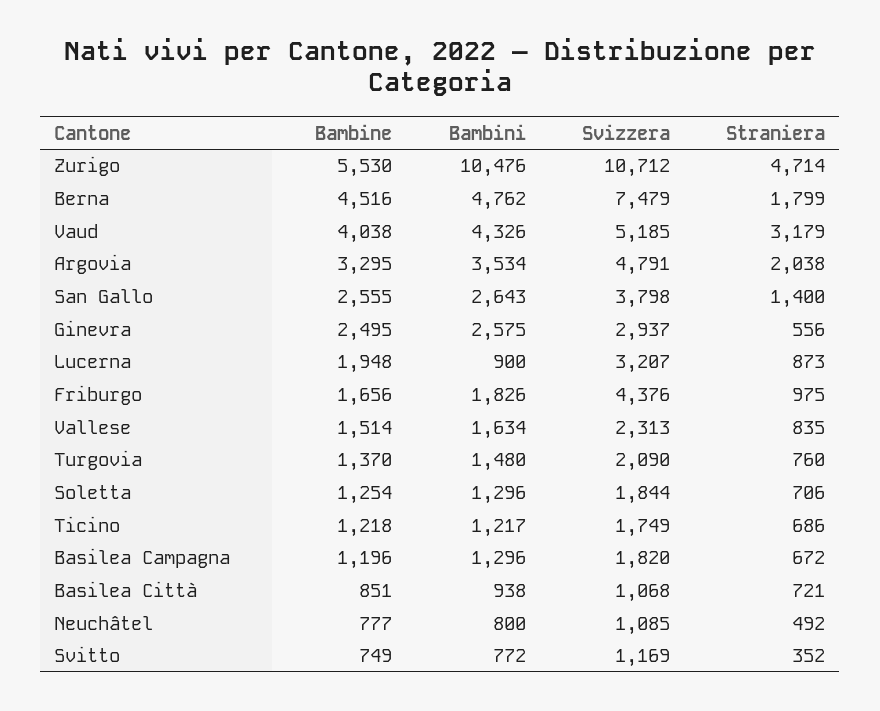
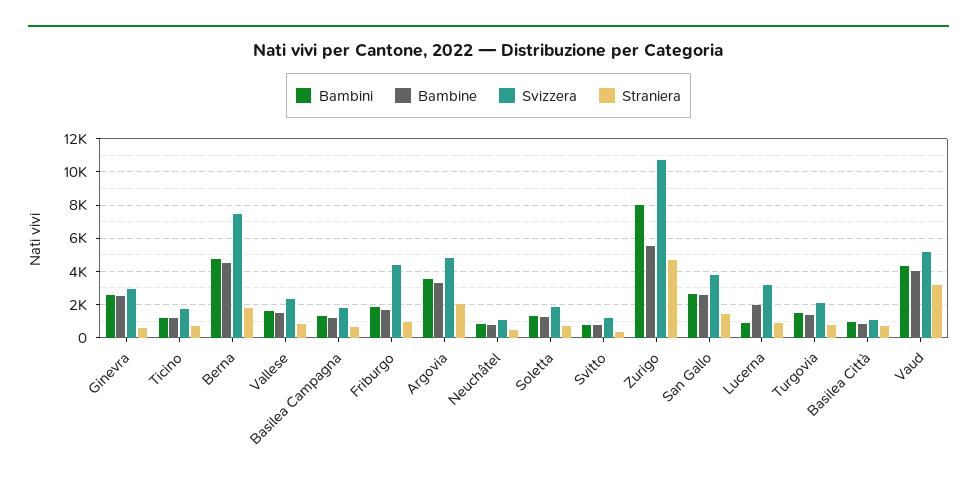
  {
    "Bambine": {
      "Zurigo": 5530,
      "Berna": 4516,
      "Vaud": 4038,
      "Argovia": 3295,
      "San Gallo": 2555,
      "Ginevra": 2495,
      "Lucerna": 1948,
      "Friburgo": 1656,
      "Vallese": 1514,
      "Turgovia": 1370,
      "Soletta": 1254,
      "Ticino": 1218,
      "Basilea Campagna": 1196,
      "Basilea Città": 851,
      "Neuchâtel": 777,
      "Svitto": 749
    },
    "Bambini": {
-     "Zurigo": 10476,
+     "Zurigo": 8000,
      "Berna": 4762,
      "Vaud": 4326,
      "Argovia": 3534,
      "San Gallo": 2643,
      "Ginevra": 2575,
      "Lucerna": 900,
      "Friburgo": 1826,
      "Vallese": 1634,
      "Turgovia": 1480,
      "Soletta": 1296,
      "Ticino": 1217,
      "Basilea Campagna": 1296,
      "Basilea Città": 938,
      "Neuchâtel": 800,
      "Svitto": 772
    },
    "Svizzera": {
      "Zurigo": 10712,
      "Berna": 7479,
      "Vaud": 5185,
      "Argovia": 4791,
      "San Gallo": 3798,
      "Ginevra": 2937,
      "Lucerna": 3207,
      "Friburgo": 4376,
      "Vallese": 2313,
      "Turgovia": 2090,
      "Soletta": 1844,
      "Ticino": 1749,
      "Basilea Campagna": 1820,
      "Basilea Città": 1068,
      "Neuchâtel": 1085,
      "Svitto": 1169
    },
    "Straniera": {
      "Zurigo": 4714,
      "Berna": 1799,
      "Vaud": 3179,
      "Argovia": 2038,
      "San Gallo": 1400,
      "Ginevra": 556,
      "Lucerna": 873,
      "Friburgo": 975,
      "Vallese": 835,
      "Turgovia": 760,
      "Soletta": 706,
      "Ticino": 686,
      "Basilea Campagna": 672,
      "Basilea Città": 721,
      "Neuchâtel": 492,
      "Svitto": 352
    }
  }

